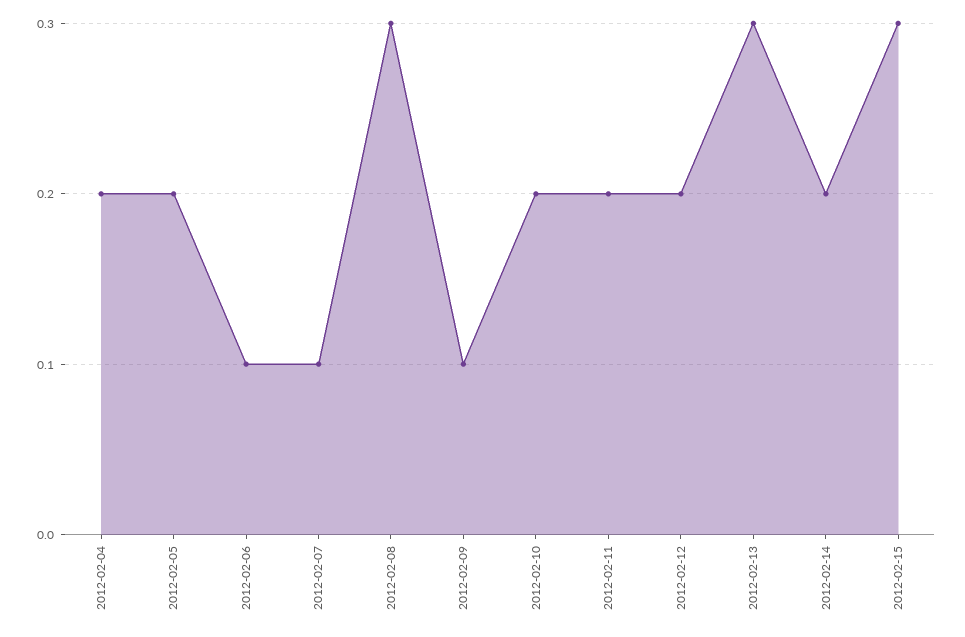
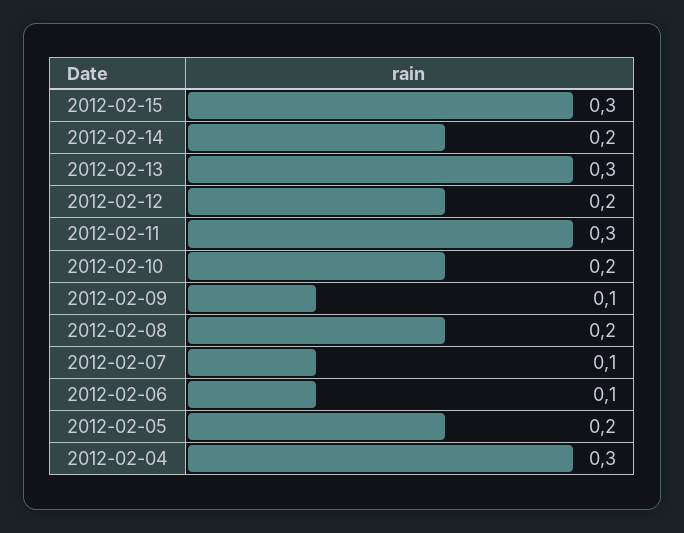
  {
-   "2012-02-04": 0.2,
+   "2012-02-04": 0.3,
    "2012-02-05": 0.2,
    "2012-02-06": 0.1,
    "2012-02-07": 0.1,
-   "2012-02-08": 0.3,
+   "2012-02-08": 0.2,
    "2012-02-09": 0.1,
    "2012-02-10": 0.2,
-   "2012-02-11": 0.2,
+   "2012-02-11": 0.3,
    "2012-02-12": 0.2,
    "2012-02-13": 0.3,
    "2012-02-14": 0.2,
    "2012-02-15": 0.3
  }

